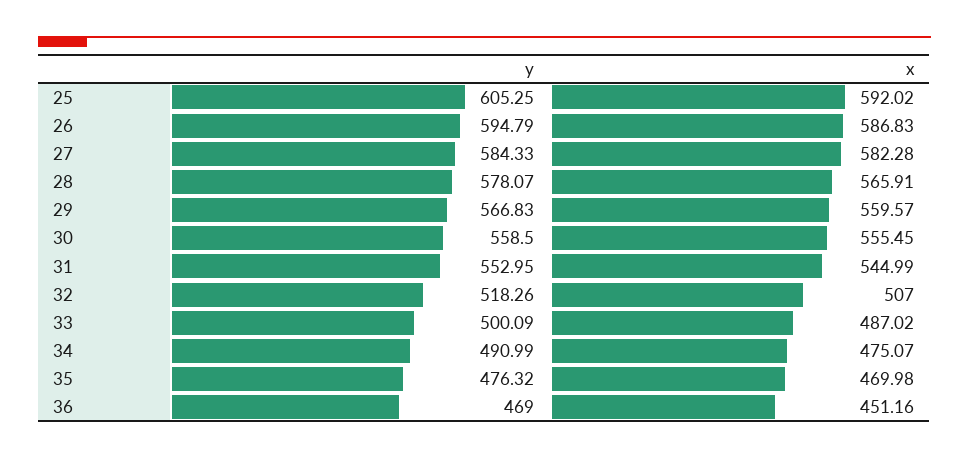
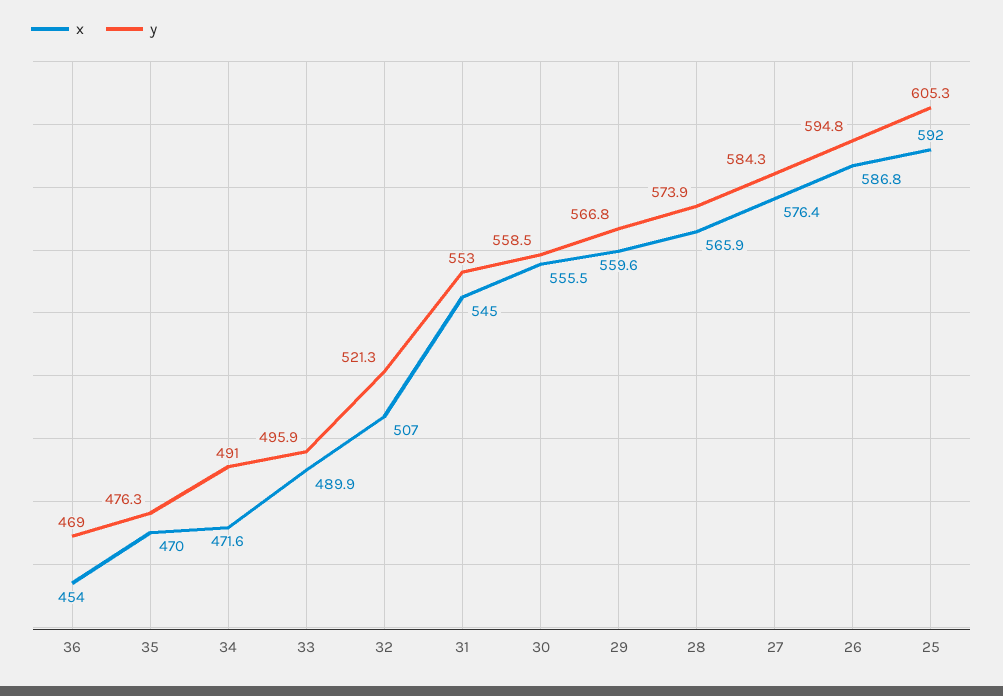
  {
    "y": {
      "25": 605.25,
      "26": 594.79,
      "27": 584.33,
-     "28": 578.07,
+     "28": 573.9,
      "29": 566.83,
      "30": 558.5,
      "31": 552.95,
-     "32": 518.26,
+     "32": 521.3,
-     "33": 500.09,
+     "33": 495.9,
      "34": 490.99,
      "35": 476.32,
      "36": 469
    },
    "x": {
      "25": 592.02,
      "26": 586.83,
-     "27": 582.28,
+     "27": 576.4,
      "28": 565.91,
      "29": 559.57,
      "30": 555.45,
      "31": 544.99,
      "32": 507,
-     "33": 487.02,
+     "33": 489.9,
-     "34": 475.07,
+     "34": 471.6,
      "35": 469.98,
-     "36": 451.16
+     "36": 454
    }
  }

